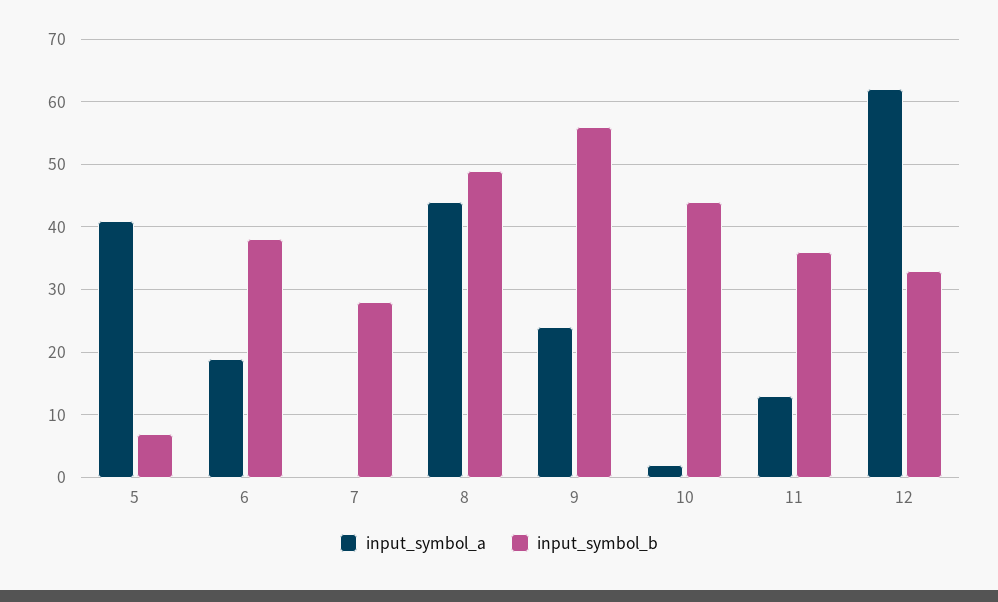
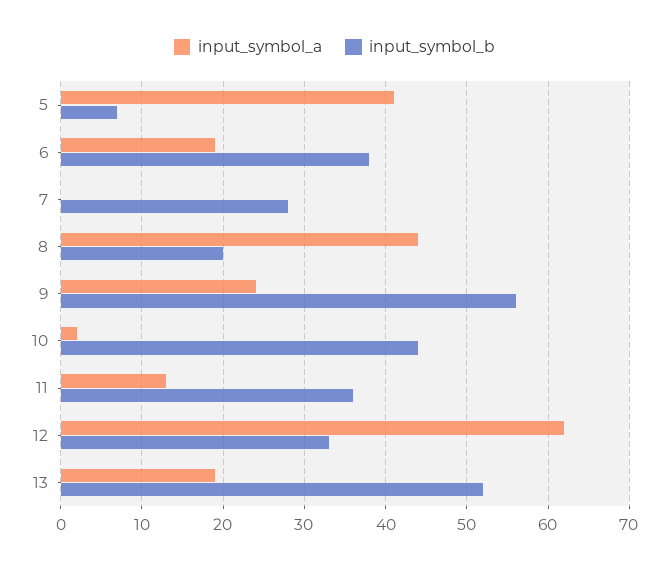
  {
    "input_symbol_a": {
      "5": 41,
      "6": 19,
      "7": 0,
      "8": 44,
      "9": 24,
      "10": 2,
      "11": 13,
-     "12": 62
+     "12": 62,
+     "13": 19
    },
    "input_symbol_b": {
      "5": 7,
      "6": 38,
      "7": 28,
-     "8": 49,
+     "8": 20,
      "9": 56,
      "10": 44,
      "11": 36,
-     "12": 33
+     "12": 33,
+     "13": 52
    }
  }

